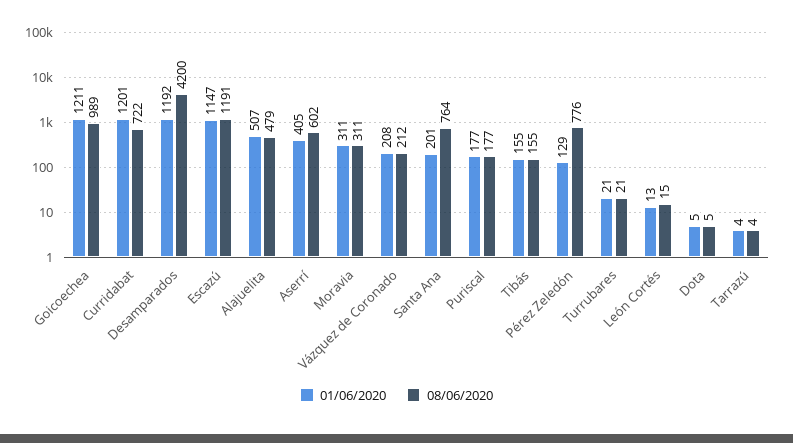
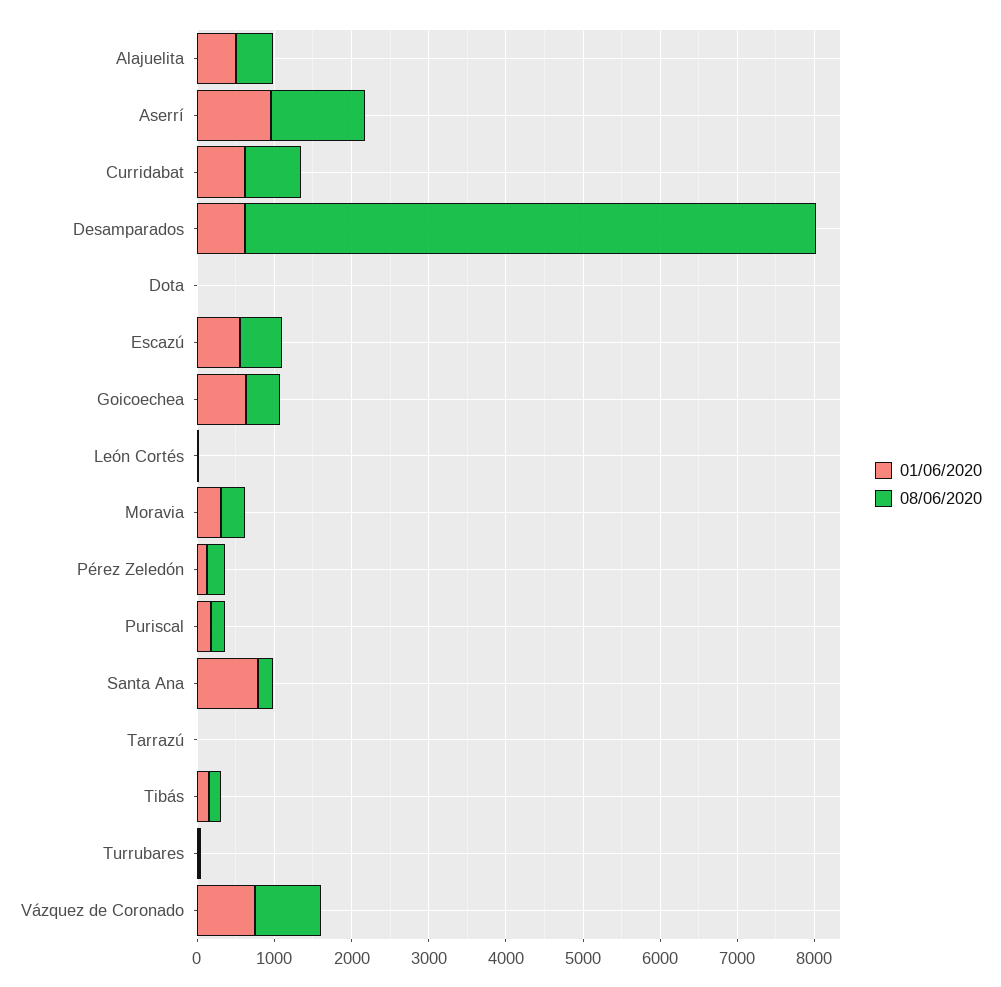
  {
    "01/06/2020": {
-     "Goicoechea": 1211,
+     "Goicoechea": 600,
-     "Curridabat": 1201,
+     "Curridabat": 600,
-     "Desamparados": 1192,
+     "Desamparados": 600,
-     "Escazú": 1147,
+     "Escazú": 600,
      "Alajuelita": 507,
-     "Aserrí": 405,
+     "Aserrí": 1000,
      "Moravia": 311,
-     "Vázquez de Coronado": 208,
+     "Vázquez de Coronado": 800,
-     "Santa Ana": 201,
+     "Santa Ana": 800,
      "Puriscal": 177,
      "Tibás": 155,
      "Pérez Zeledón": 129,
      "Turrubares": 21,
      "León Cortés": 13,
      "Dota": 5,
      "Tarrazú": 4
    },
    "08/06/2020": {
-     "Goicoechea": 989,
+     "Goicoechea": 400,
      "Curridabat": 722,
-     "Desamparados": 4200,
+     "Desamparados": 7400,
-     "Escazú": 1191,
+     "Escazú": 600,
      "Alajuelita": 479,
-     "Aserrí": 602,
+     "Aserrí": 1200,
      "Moravia": 311,
-     "Vázquez de Coronado": 212,
+     "Vázquez de Coronado": 800,
-     "Santa Ana": 764,
+     "Santa Ana": 200,
      "Puriscal": 177,
      "Tibás": 155,
-     "Pérez Zeledón": 776,
+     "Pérez Zeledón": 200,
      "Turrubares": 21,
      "León Cortés": 15,
      "Dota": 5,
      "Tarrazú": 4
    }
  }

